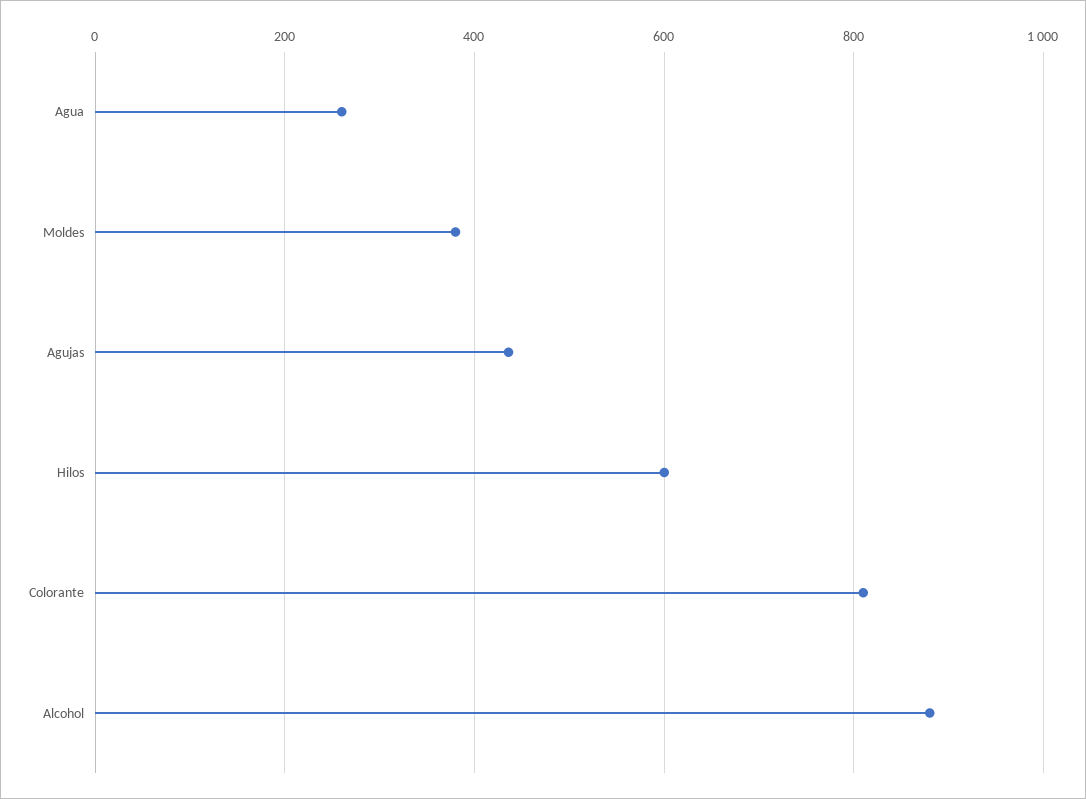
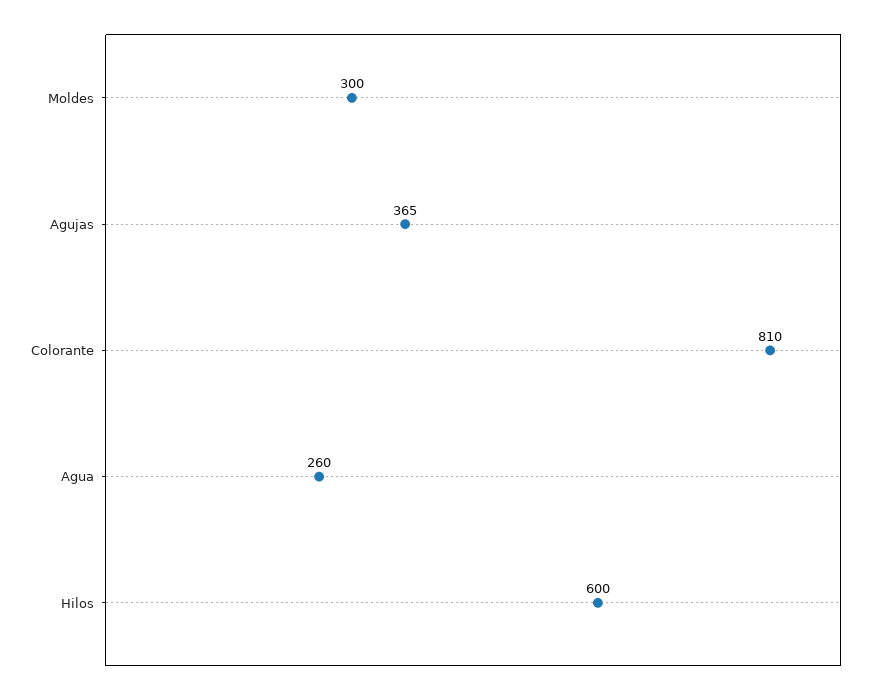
  {
    "Agua": 260,
-   "Moldes": 380,
+   "Moldes": 300,
-   "Agujas": 440,
+   "Agujas": 365,
    "Hilos": 600,
-   "Colorante": 810,
+   "Colorante": 810
-   "Alcohol": 880
  }

